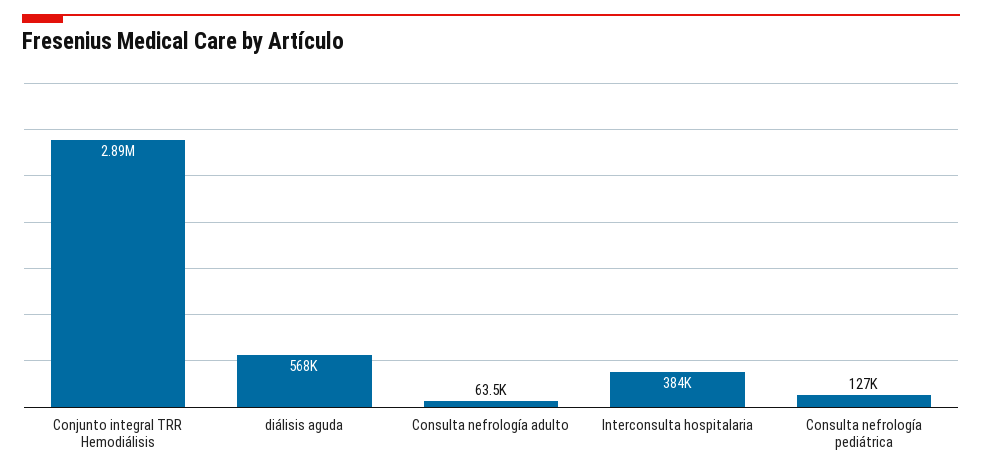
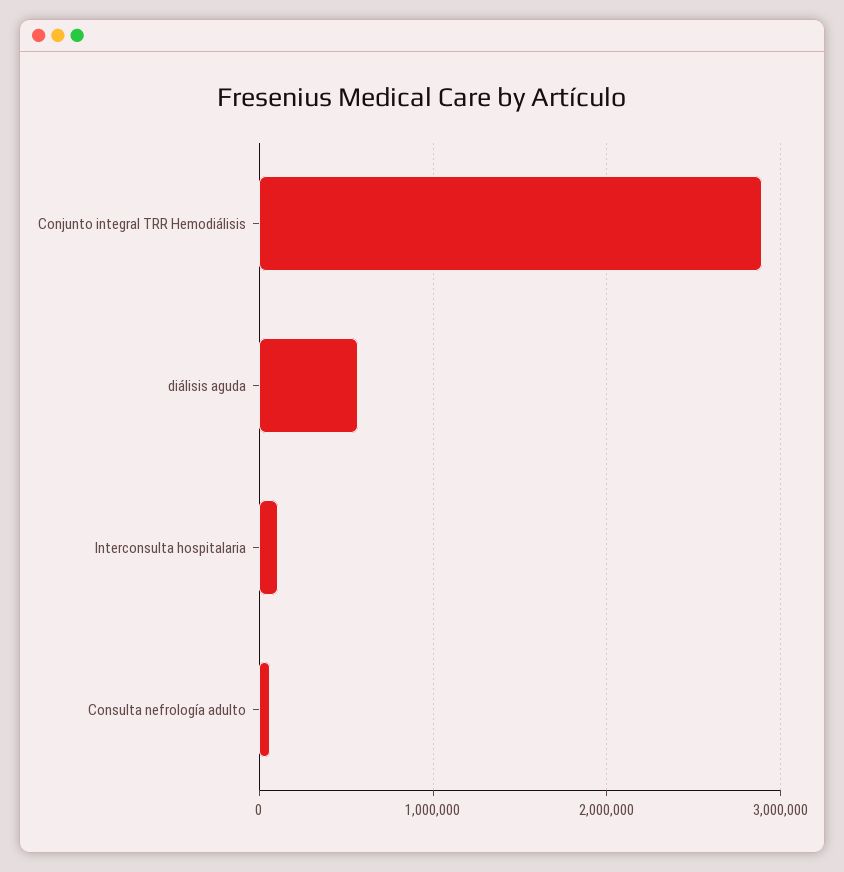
  {
    "Conjunto integral TRR Hemodiálisis": 2890000,
    "diálisis aguda": 568000,
    "Consulta nefrología adulto": 63500,
-   "Interconsulta hospitalaria": 384000,
+   "Interconsulta hospitalaria": 100000
-   "Consulta nefrología pediátrica": 127000
  }

